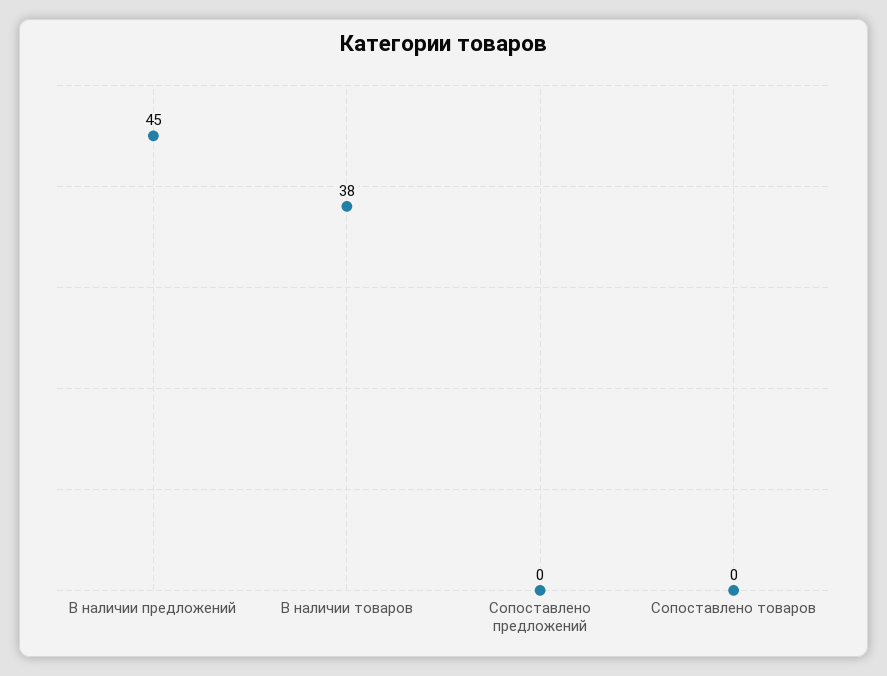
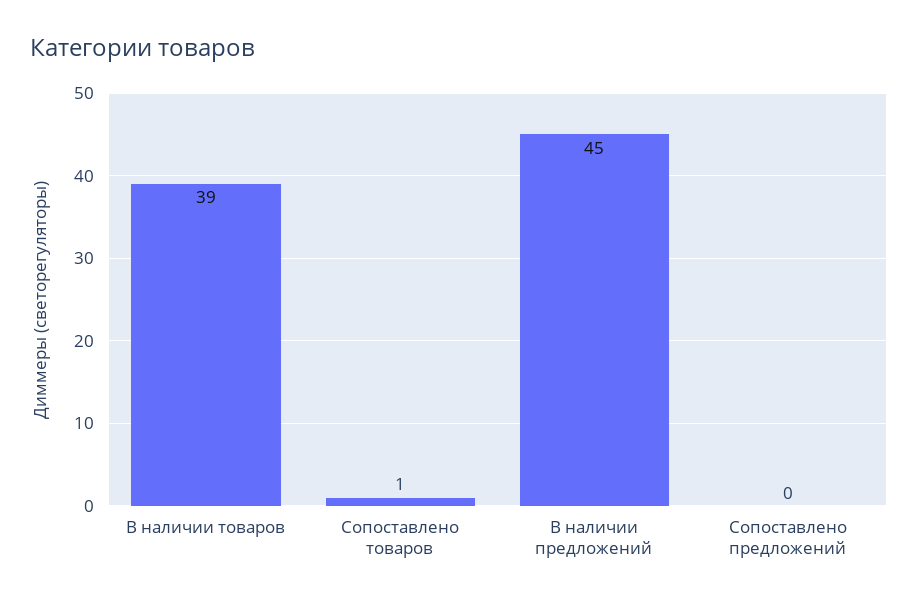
  {
    "В наличии предложений": 45,
-   "В наличии товаров": 38,
+   "В наличии товаров": 39,
    "Сопоставлено предложений": 0,
-   "Сопоставлено товаров": 0
+   "Сопоставлено товаров": 1
  }

